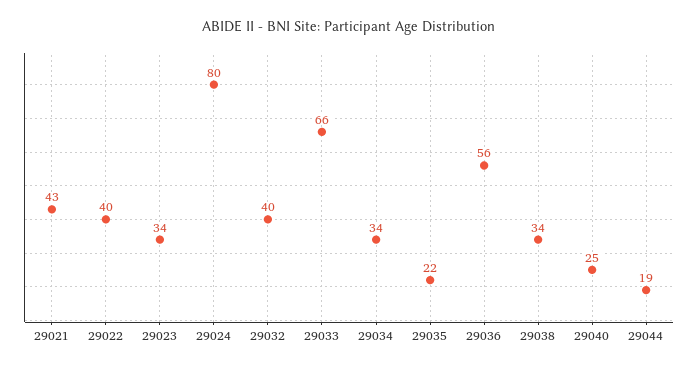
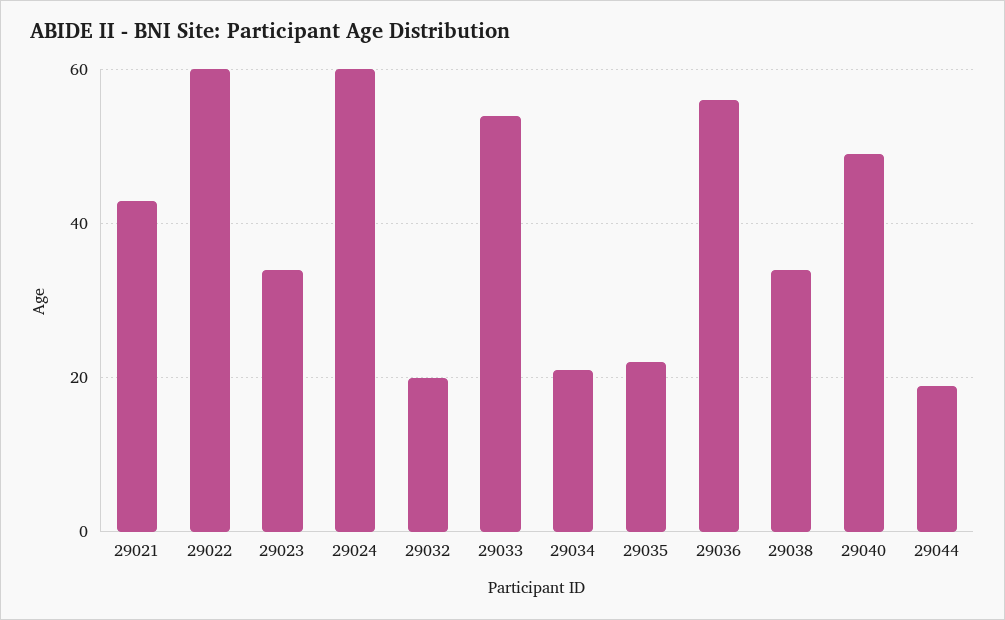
  {
    "29021": 43,
-   "29022": 40,
+   "29022": 60,
    "29023": 34,
-   "29024": 80,
+   "29024": 60,
-   "29032": 40,
+   "29032": 20,
-   "29033": 66,
+   "29033": 55,
-   "29034": 34,
+   "29034": 20,
    "29035": 22,
    "29036": 56,
    "29038": 34,
-   "29040": 25,
+   "29040": 50,
    "29044": 19
  }

